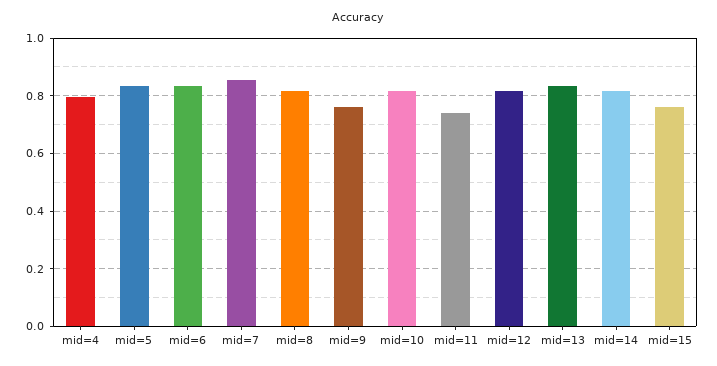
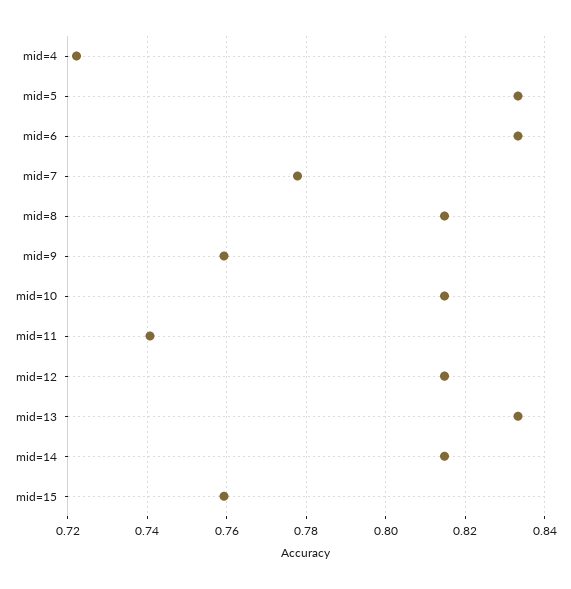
  {
-   "mid=4": 0.8,
+   "mid=4": 0.722,
    "mid=5": 0.834,
    "mid=6": 0.834,
-   "mid=7": 0.85,
+   "mid=7": 0.778,
    "mid=8": 0.814,
    "mid=9": 0.76,
    "mid=10": 0.814,
    "mid=11": 0.74,
    "mid=12": 0.814,
    "mid=13": 0.834,
    "mid=14": 0.814,
    "mid=15": 0.76
  }

